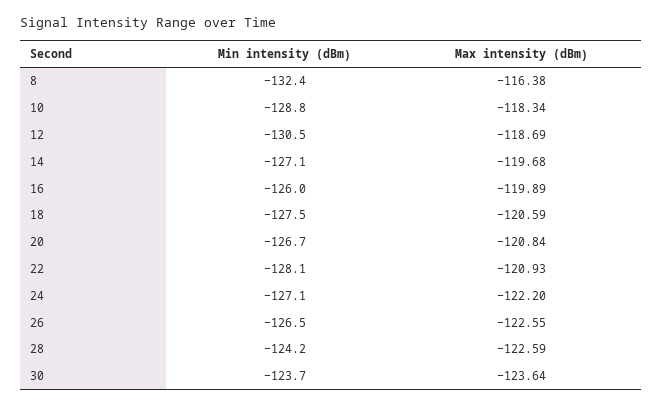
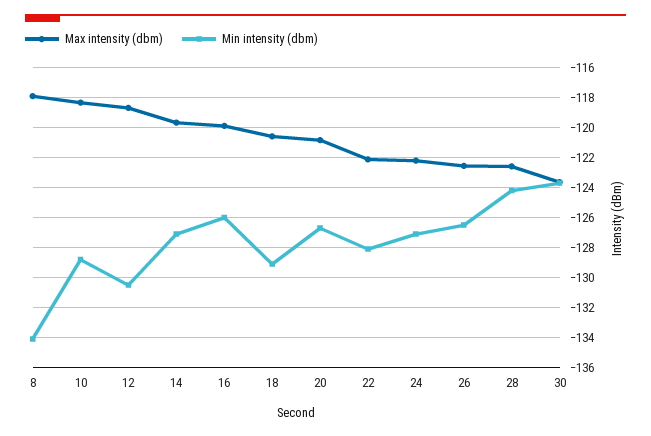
  {
    "Min intensity (dBm)": {
-     "8": -132.4,
+     "8": -134,
      "10": -128.8,
      "12": -130.5,
      "14": -127.1,
      "16": -126,
-     "18": -127.5,
+     "18": -129,
      "20": -126.7,
      "22": -128.1,
      "24": -127.1,
      "26": -126.5,
      "28": -124.2,
      "30": -123.7
    },
    "Max intensity (dBm)": {
-     "8": -116.38,
+     "8": -118,
      "10": -118.34,
      "12": -118.69,
      "14": -119.68,
      "16": -119.89,
      "18": -120.59,
      "20": -120.84,
-     "22": -120.93,
+     "22": -122,
      "24": -122.2,
      "26": -122.55,
      "28": -122.59,
      "30": -123.64
    }
  }

